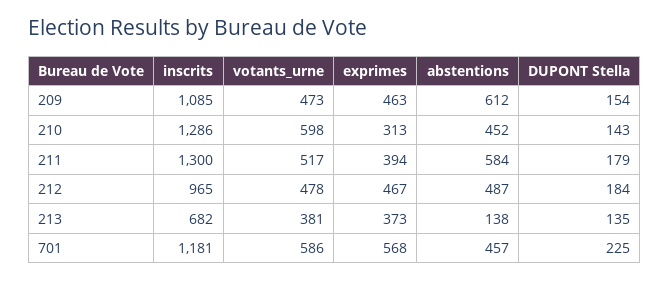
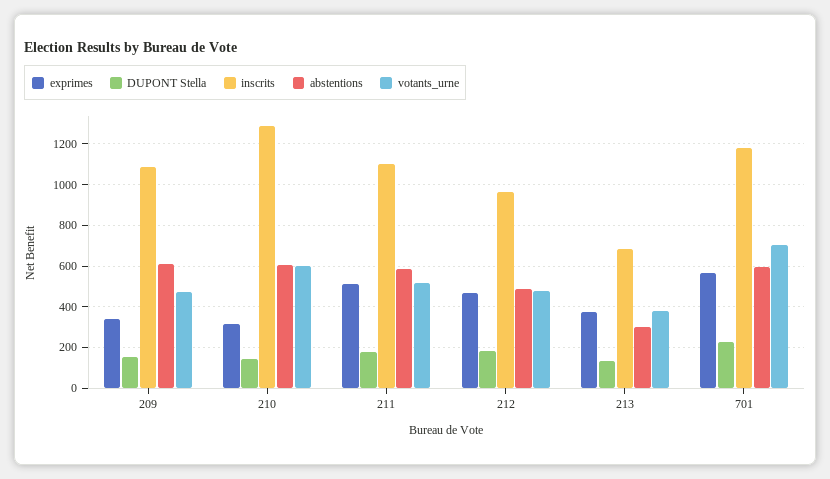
  {
    "inscrits": {
      "209": 1085,
      "210": 1286,
-     "211": 1300,
+     "211": 1100,
      "212": 965,
      "213": 682,
      "701": 1181
    },
    "votants_urne": {
      "209": 473,
      "210": 598,
      "211": 517,
      "212": 478,
      "213": 381,
-     "701": 586
+     "701": 700
    },
    "exprimes": {
-     "209": 463,
+     "209": 350,
      "210": 313,
-     "211": 394,
+     "211": 500,
      "212": 467,
      "213": 373,
      "701": 568
    },
    "abstentions": {
      "209": 612,
-     "210": 452,
+     "210": 600,
      "211": 584,
      "212": 487,
-     "213": 138,
+     "213": 300,
-     "701": 457
+     "701": 600
    },
    "DUPONT Stella": {
      "209": 154,
      "210": 143,
      "211": 179,
      "212": 184,
      "213": 135,
      "701": 225
    }
  }

